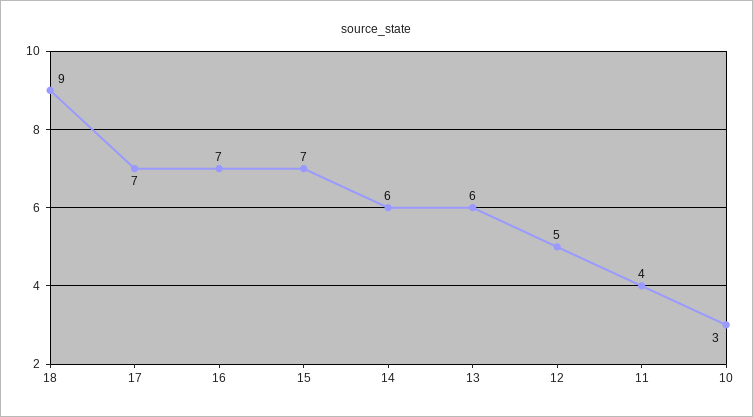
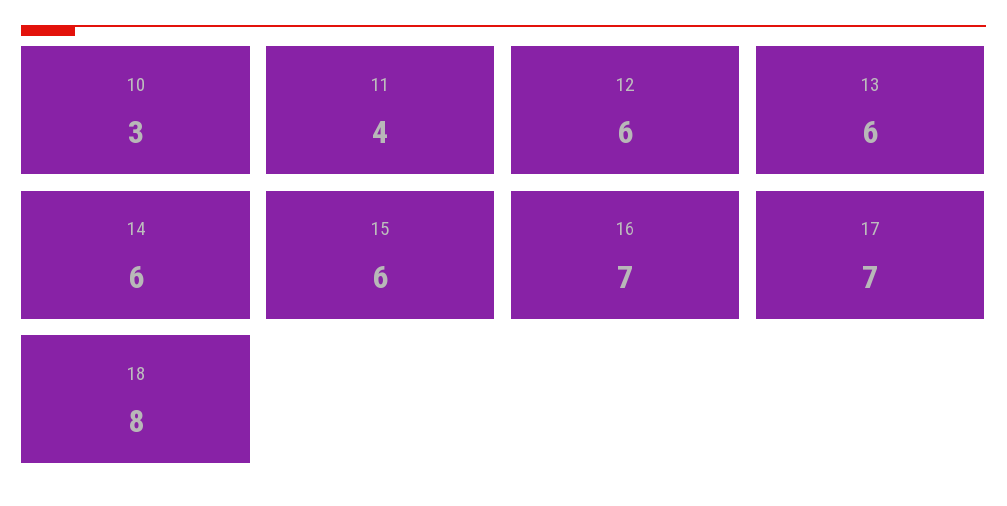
  {
-   "18": 9,
+   "18": 8,
    "17": 7,
    "16": 7,
-   "15": 7,
+   "15": 6,
    "14": 6,
    "13": 6,
-   "12": 5,
+   "12": 6,
    "11": 4,
    "10": 3
  }

